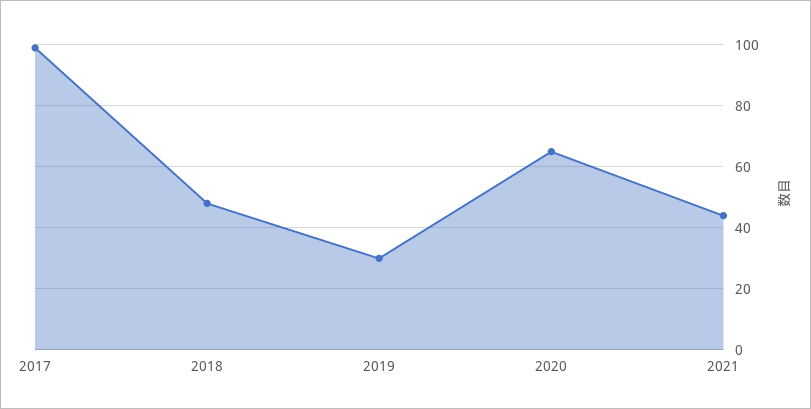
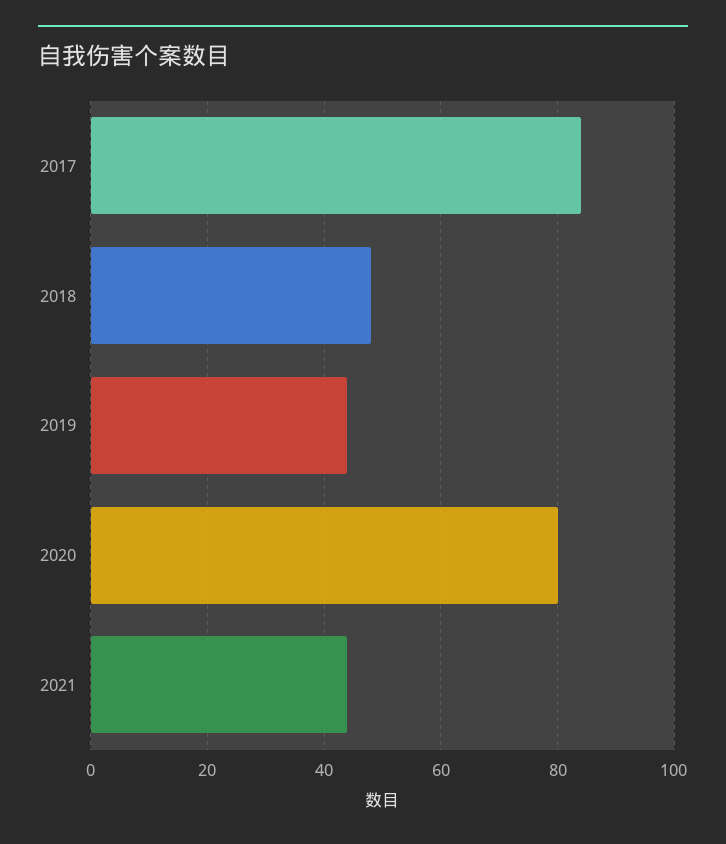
  {
-   "2017": 100,
+   "2017": 85,
    "2018": 50,
-   "2019": 30,
+   "2019": 45,
-   "2020": 65,
+   "2020": 80,
    "2021": 45
  }

